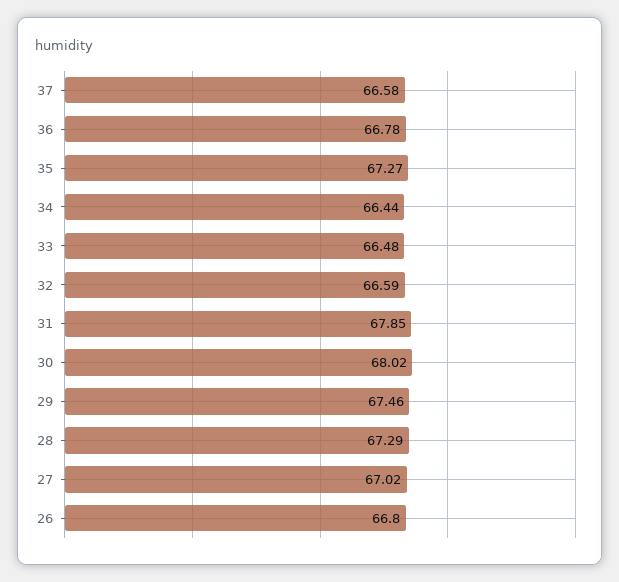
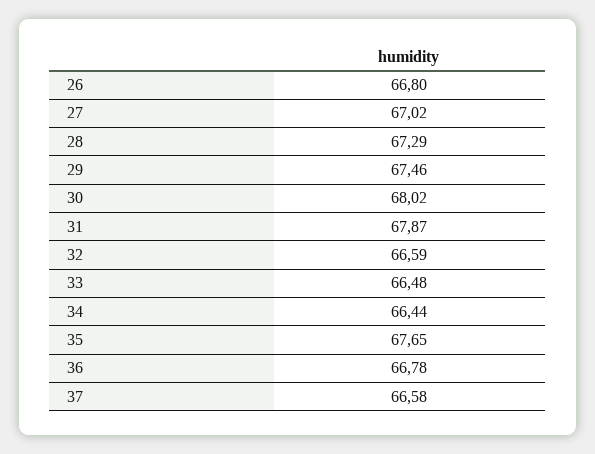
  {
    "37": 66.58,
    "36": 66.78,
-   "35": 67.27,
+   "35": 67.65,
    "34": 66.44,
    "33": 66.48,
    "32": 66.59,
-   "31": 67.85,
+   "31": 67.87,
    "30": 68.02,
    "29": 67.46,
    "28": 67.29,
    "27": 67.02,
    "26": 66.8
  }

